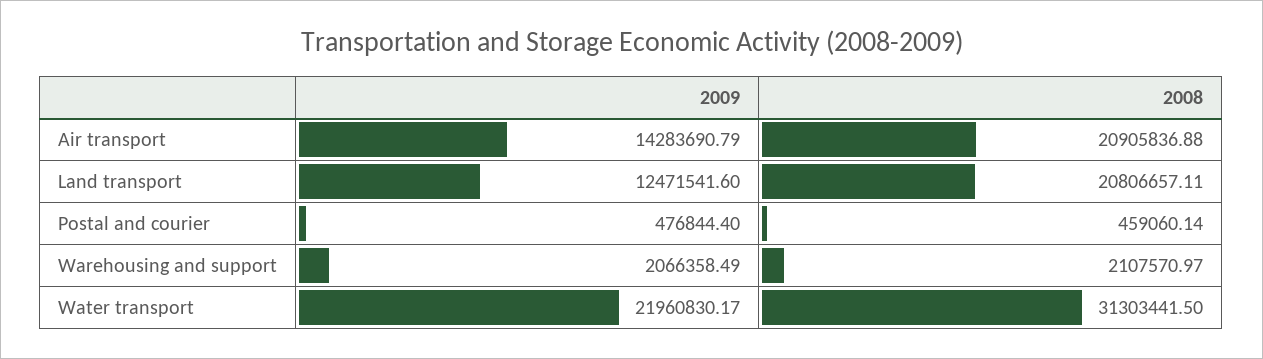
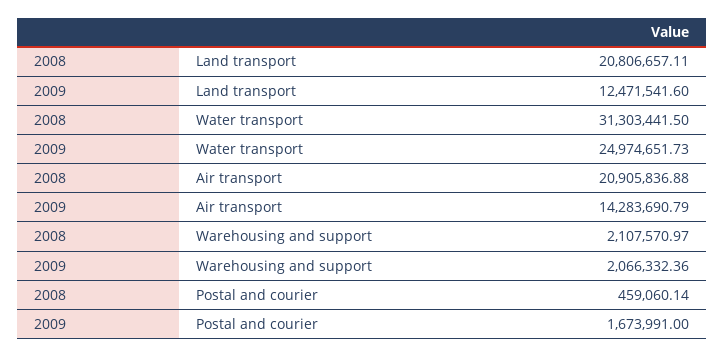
  {
    "2009": {
      "Air transport": 14283690.79,
      "Land transport": 12471541.6,
-     "Postal and courier": 476844.4,
+     "Postal and courier": 1673991,
-     "Warehousing and support": 2066358.49,
+     "Warehousing and support": 2066332.36,
-     "Water transport": 21960830.17
+     "Water transport": 24974651.73
    },
    "2008": {
      "Air transport": 20905836.88,
      "Land transport": 20806657.11,
      "Postal and courier": 459060.14,
      "Warehousing and support": 2107570.97,
      "Water transport": 31303441.5
    }
  }

